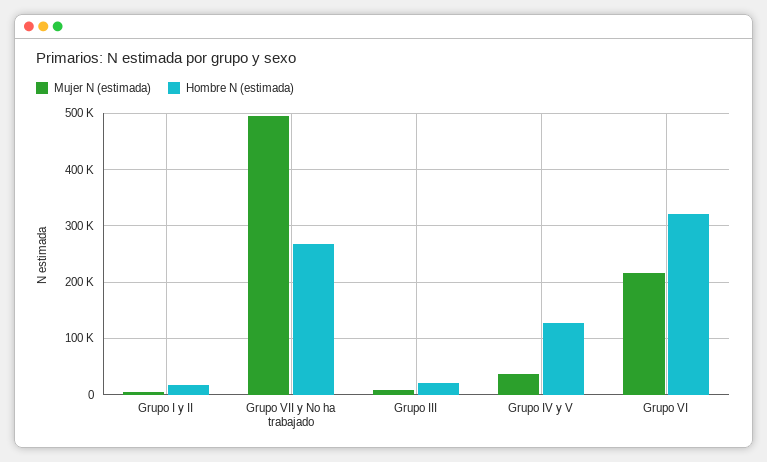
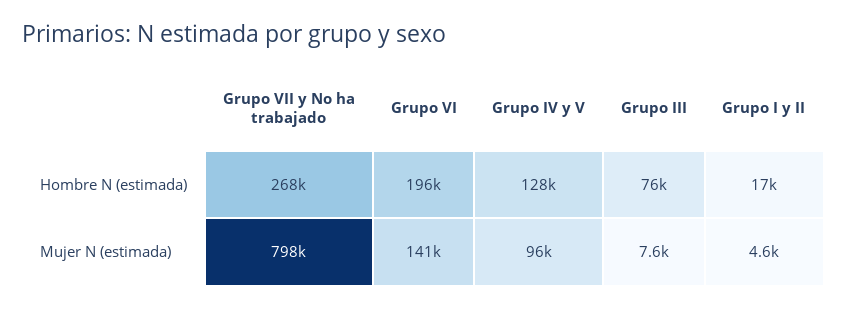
  {
    "Mujer N (estimada)": {
      "Grupo I y II": 4600,
-     "Grupo VII y No ha trabajado": 500000,
+     "Grupo VII y No ha trabajado": 798000,
      "Grupo III": 7600,
-     "Grupo IV y V": 40000,
+     "Grupo IV y V": 96000,
-     "Grupo VI": 220000
+     "Grupo VI": 141000
    },
    "Hombre N (estimada)": {
      "Grupo I y II": 17000,
      "Grupo VII y No ha trabajado": 268000,
-     "Grupo III": 20000,
+     "Grupo III": 76000,
      "Grupo IV y V": 128000,
-     "Grupo VI": 320000
+     "Grupo VI": 196000
    }
  }

